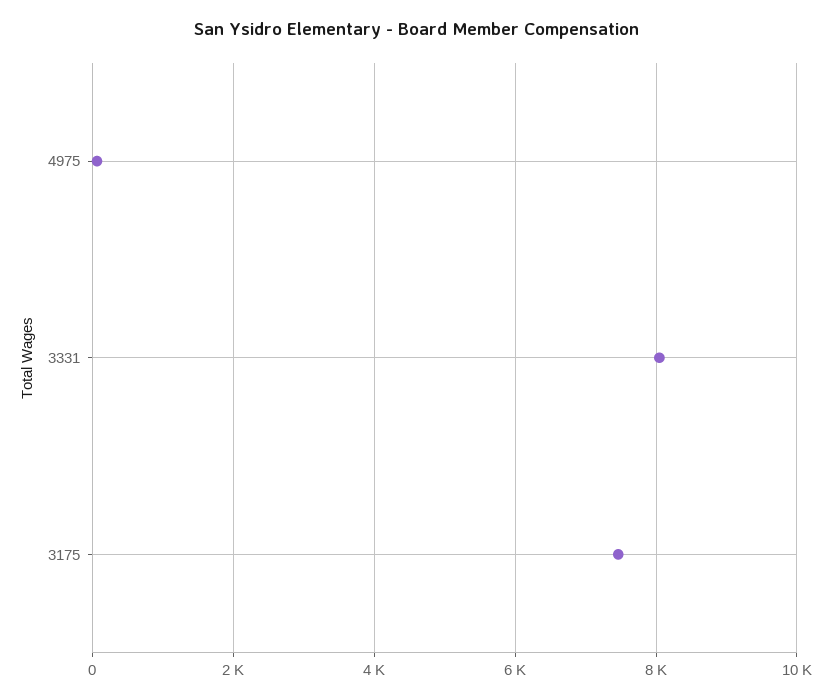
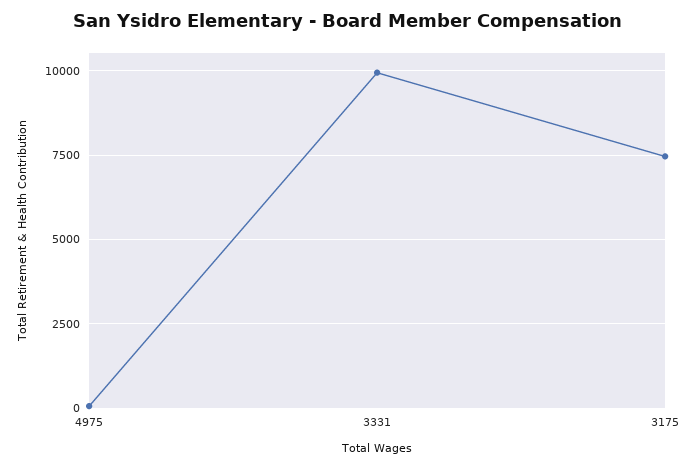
  {
    "4975": 0,
-   "3331": 8000,
+   "3331": 10000,
    "3175": 7400
  }

